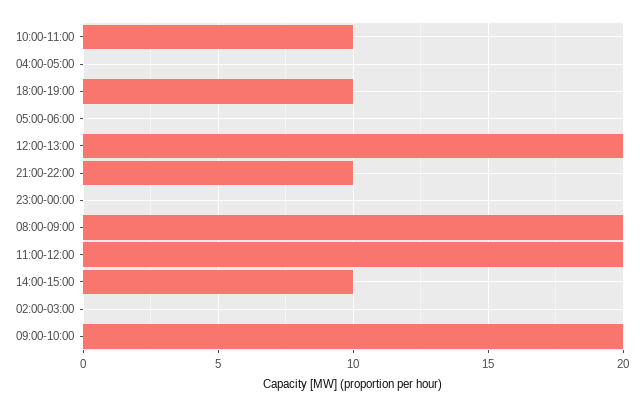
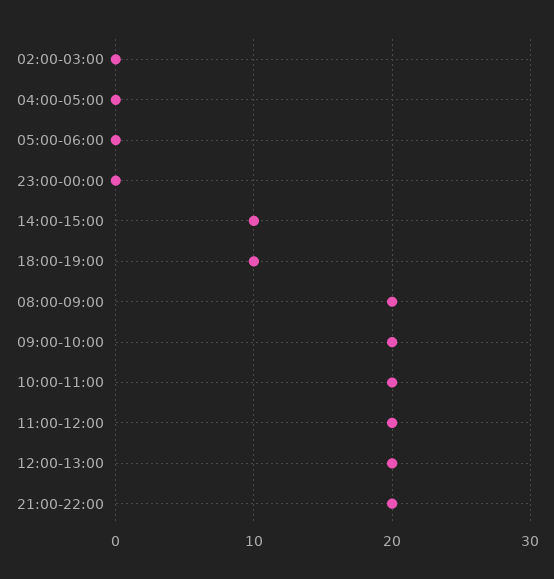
  {
-   "10:00-11:00": 10,
+   "10:00-11:00": 20,
    "04:00-05:00": 0,
    "18:00-19:00": 10,
    "05:00-06:00": 0,
    "12:00-13:00": 20,
-   "21:00-22:00": 10,
+   "21:00-22:00": 20,
    "23:00-00:00": 0,
    "08:00-09:00": 20,
    "11:00-12:00": 20,
    "14:00-15:00": 10,
    "02:00-03:00": 0,
    "09:00-10:00": 20
  }

